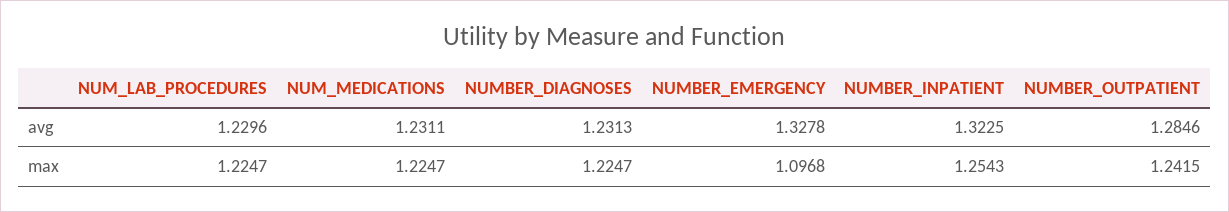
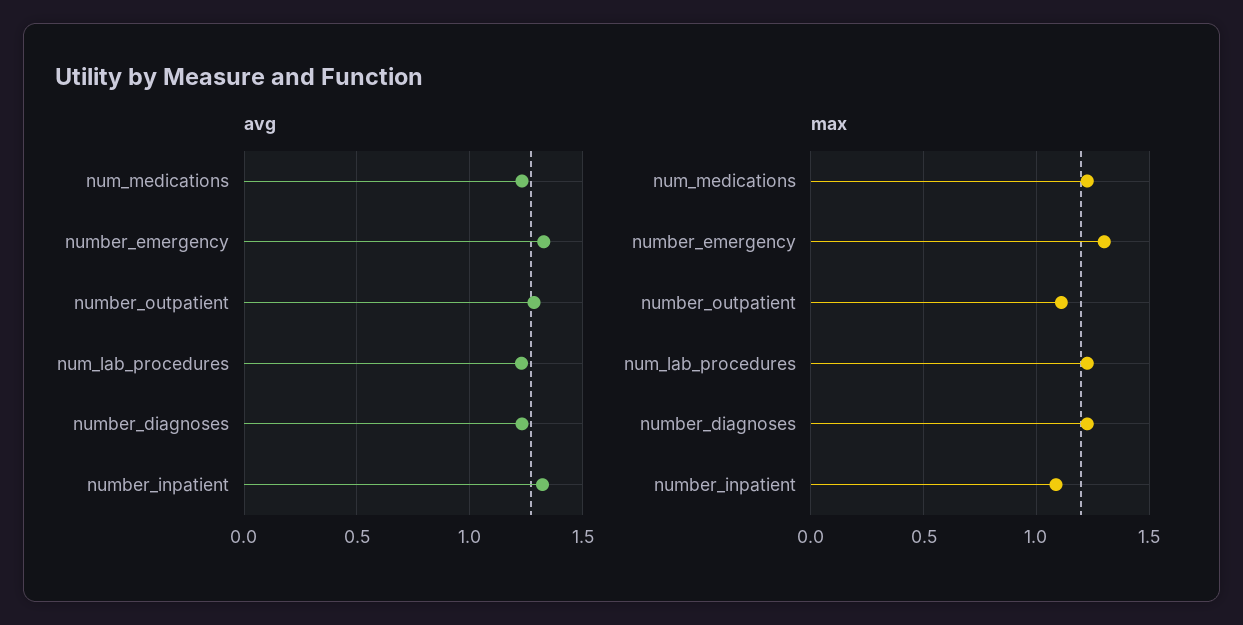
  {
    "avg": {
      "NUM_LAB_PROCEDURES": 1.2296,
      "NUM_MEDICATIONS": 1.2311,
      "NUMBER_DIAGNOSES": 1.2313,
      "NUMBER_EMERGENCY": 1.3278,
      "NUMBER_INPATIENT": 1.3225,
      "NUMBER_OUTPATIENT": 1.2846
    },
    "max": {
      "NUM_LAB_PROCEDURES": 1.2247,
      "NUM_MEDICATIONS": 1.2247,
      "NUMBER_DIAGNOSES": 1.2247,
-     "NUMBER_EMERGENCY": 1.0968,
+     "NUMBER_EMERGENCY": 1.3,
-     "NUMBER_INPATIENT": 1.2543,
+     "NUMBER_INPATIENT": 1.1,
-     "NUMBER_OUTPATIENT": 1.2415
+     "NUMBER_OUTPATIENT": 1.1
    }
  }

